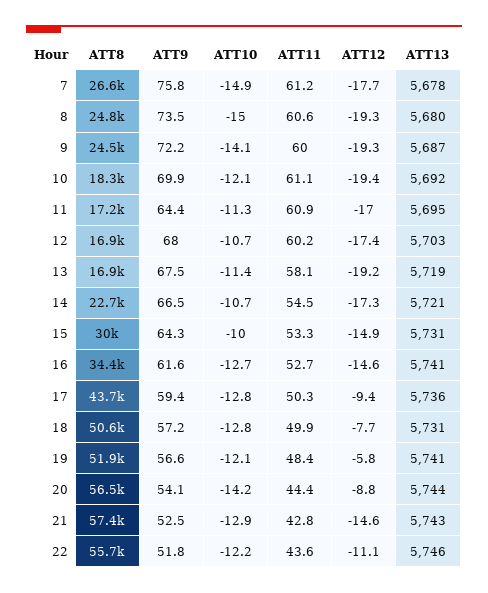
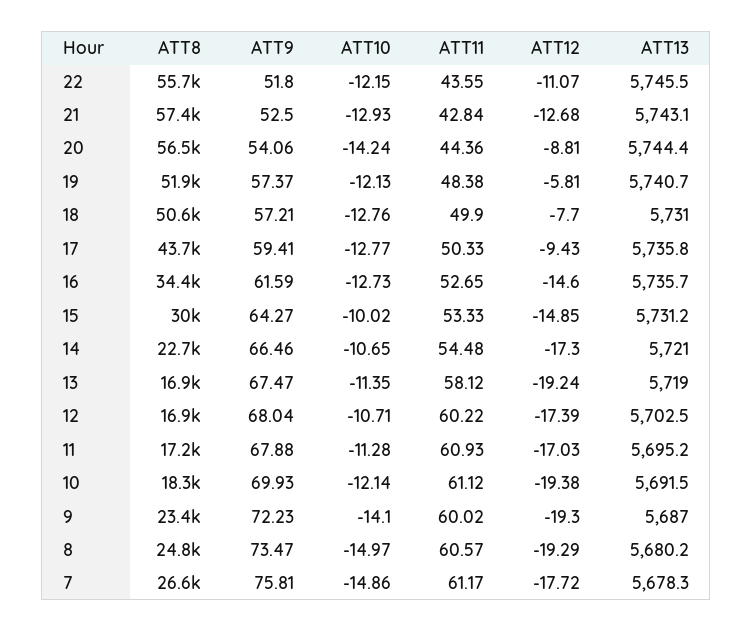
  {
    "ATT8": {
      "7": 26600,
      "8": 24800,
-     "9": 24500,
+     "9": 23400,
      "10": 18300,
      "11": 17200,
      "12": 16900,
      "13": 16900,
      "14": 22700,
      "15": 30000,
      "16": 34400,
      "17": 43700,
      "18": 50600,
      "19": 51900,
      "20": 56500,
      "21": 57400,
      "22": 55700
    },
    "ATT9": {
      "7": 75.81,
      "8": 73.47,
      "9": 72.23,
      "10": 69.93,
-     "11": 64.4,
+     "11": 67.88,
      "12": 68.04,
      "13": 67.47,
      "14": 66.46,
      "15": 64.27,
      "16": 61.59,
      "17": 59.41,
      "18": 57.21,
-     "19": 56.6,
+     "19": 57.37,
      "20": 54.06,
      "21": 52.5,
      "22": 51.8
    },
    "ATT10": {
      "7": -14.86,
      "8": -14.97,
      "9": -14.1,
      "10": -12.14,
      "11": -11.28,
      "12": -10.71,
      "13": -11.35,
      "14": -10.65,
      "15": -10.02,
      "16": -12.73,
      "17": -12.77,
      "18": -12.76,
      "19": -12.13,
      "20": -14.24,
      "21": -12.93,
      "22": -12.15
    },
    "ATT11": {
      "7": 61.17,
      "8": 60.57,
      "9": 60.02,
      "10": 61.12,
      "11": 60.93,
      "12": 60.22,
      "13": 58.12,
      "14": 54.48,
      "15": 53.33,
      "16": 52.65,
      "17": 50.33,
      "18": 49.9,
      "19": 48.38,
      "20": 44.36,
      "21": 42.84,
      "22": 43.55
    },
    "ATT12": {
      "7": -17.72,
      "8": -19.29,
      "9": -19.3,
      "10": -19.38,
      "11": -17.03,
      "12": -17.39,
      "13": -19.24,
      "14": -17.3,
      "15": -14.85,
      "16": -14.6,
      "17": -9.43,
      "18": -7.7,
      "19": -5.81,
      "20": -8.81,
-     "21": -14.6,
+     "21": -12.68,
      "22": -11.07
    },
    "ATT13": {
      "7": 5678.3,
      "8": 5680.2,
      "9": 5687,
      "10": 5691.5,
      "11": 5695.2,
      "12": 5702.5,
      "13": 5719,
      "14": 5721,
      "15": 5731.2,
-     "16": 5741,
+     "16": 5735.7,
      "17": 5735.8,
      "18": 5731,
      "19": 5740.7,
      "20": 5744.4,
      "21": 5743.1,
      "22": 5745.5
    }
  }

